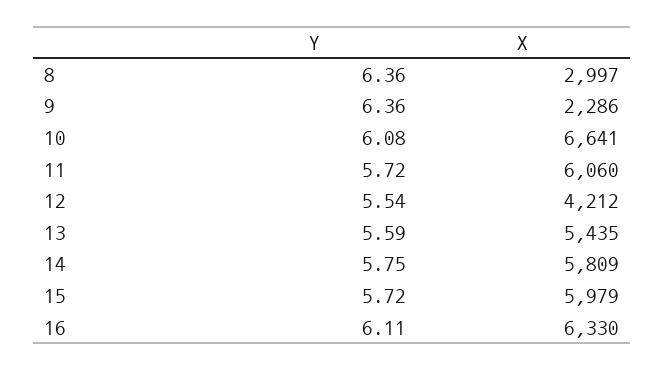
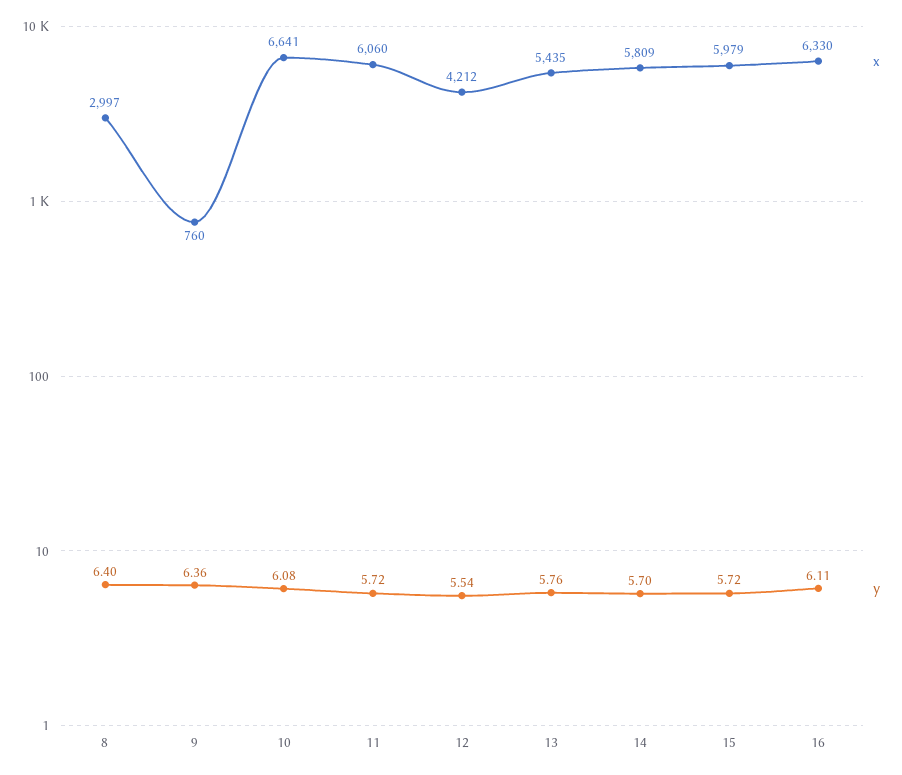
  {
    "Y": {
-     "8": 6.36,
+     "8": 6.4,
      "9": 6.36,
      "10": 6.08,
      "11": 5.72,
      "12": 5.54,
-     "13": 5.59,
+     "13": 5.76,
-     "14": 5.75,
+     "14": 5.7,
      "15": 5.72,
      "16": 6.11
    },
    "X": {
      "8": 2997,
-     "9": 2286,
+     "9": 760,
      "10": 6641,
      "11": 6060,
      "12": 4212,
      "13": 5435,
      "14": 5809,
      "15": 5979,
      "16": 6330
    }
  }

